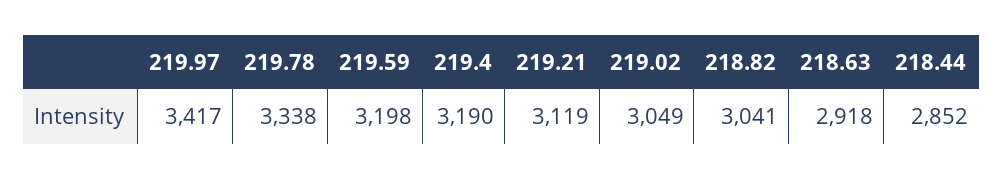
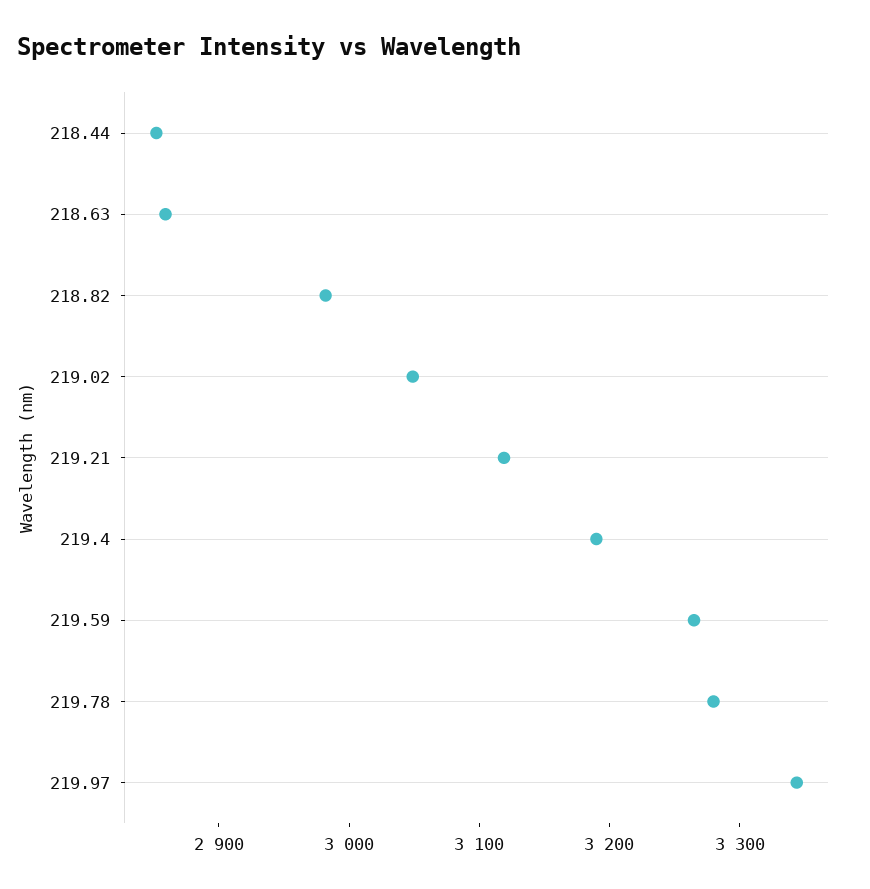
  {
-   "219.97": 3417,
+   "219.97": 3340,
-   "219.78": 3338,
+   "219.78": 3280,
-   "219.59": 3198,
+   "219.59": 3260,
    "219.4": 3190,
    "219.21": 3119,
    "219.02": 3049,
-   "218.82": 3041,
+   "218.82": 2980,
-   "218.63": 2918,
+   "218.63": 2860,
    "218.44": 2852
  }

